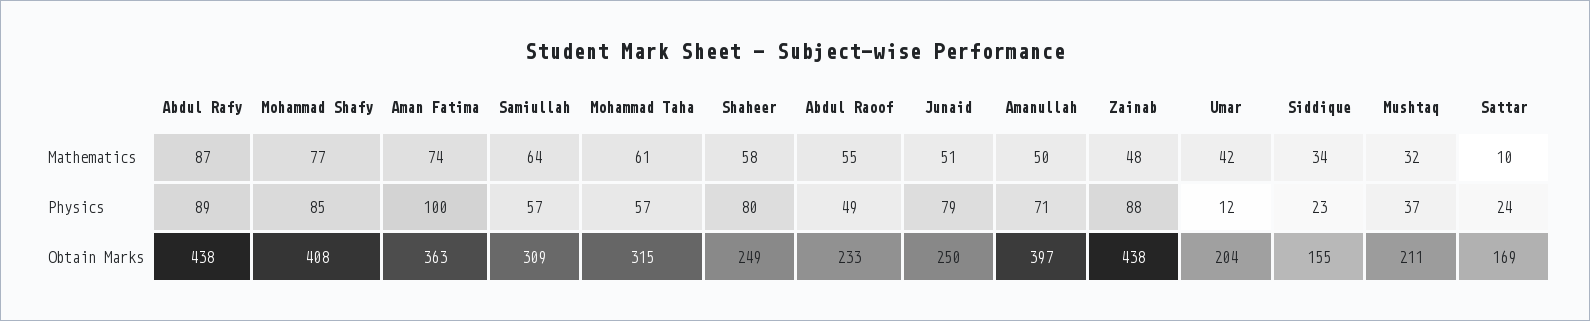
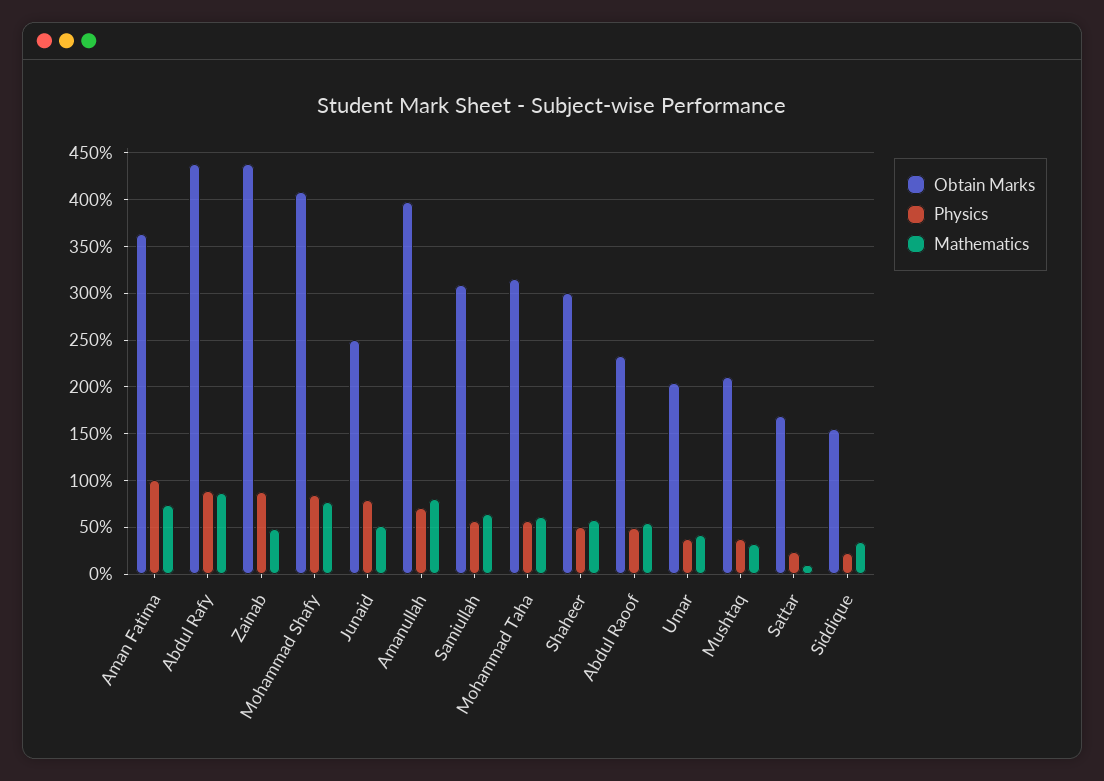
  {
    "Mathematics": {
      "Abdul Rafy": 87,
      "Mohammad Shafy": 77,
      "Aman Fatima": 74,
      "Samiullah": 64,
      "Mohammad Taha": 61,
      "Shaheer": 58,
      "Abdul Raoof": 55,
      "Junaid": 51,
-     "Amanullah": 50,
+     "Amanullah": 80,
      "Zainab": 48,
      "Umar": 42,
      "Siddique": 34,
      "Mushtaq": 32,
      "Sattar": 10
    },
    "Physics": {
      "Abdul Rafy": 89,
      "Mohammad Shafy": 85,
      "Aman Fatima": 100,
      "Samiullah": 57,
      "Mohammad Taha": 57,
-     "Shaheer": 80,
+     "Shaheer": 50,
      "Abdul Raoof": 49,
      "Junaid": 79,
      "Amanullah": 71,
      "Zainab": 88,
-     "Umar": 12,
+     "Umar": 40,
      "Siddique": 23,
      "Mushtaq": 37,
      "Sattar": 24
    },
    "Obtain Marks": {
      "Abdul Rafy": 438,
      "Mohammad Shafy": 408,
      "Aman Fatima": 363,
      "Samiullah": 309,
      "Mohammad Taha": 315,
-     "Shaheer": 249,
+     "Shaheer": 300,
      "Abdul Raoof": 233,
      "Junaid": 250,
      "Amanullah": 397,
      "Zainab": 438,
      "Umar": 204,
      "Siddique": 155,
      "Mushtaq": 211,
      "Sattar": 169
    }
  }

